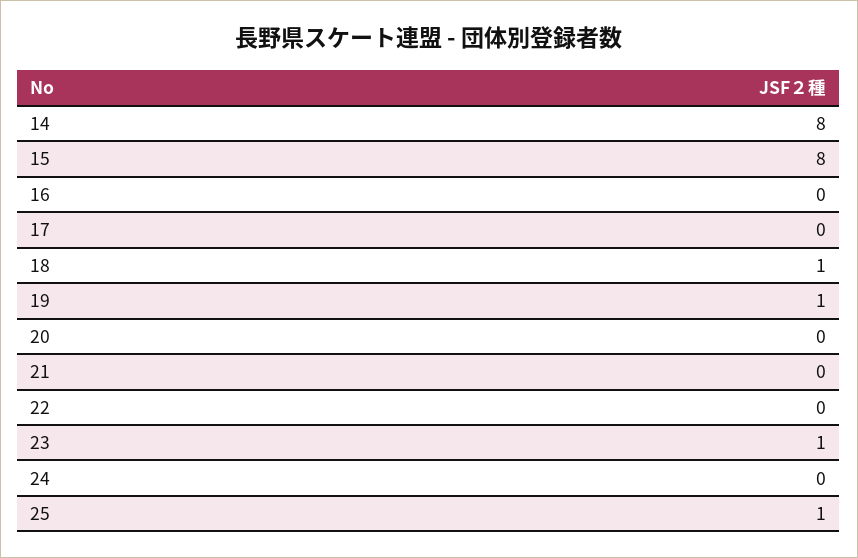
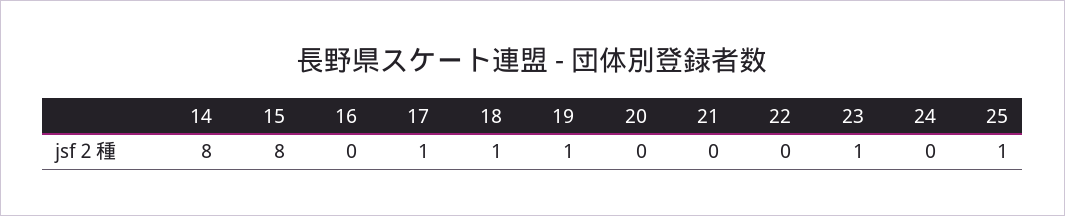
  {
    "14": 8,
    "15": 8,
    "16": 0,
-   "17": 0,
+   "17": 1,
    "18": 1,
    "19": 1,
    "20": 0,
    "21": 0,
    "22": 0,
    "23": 1,
    "24": 0,
    "25": 1
  }

